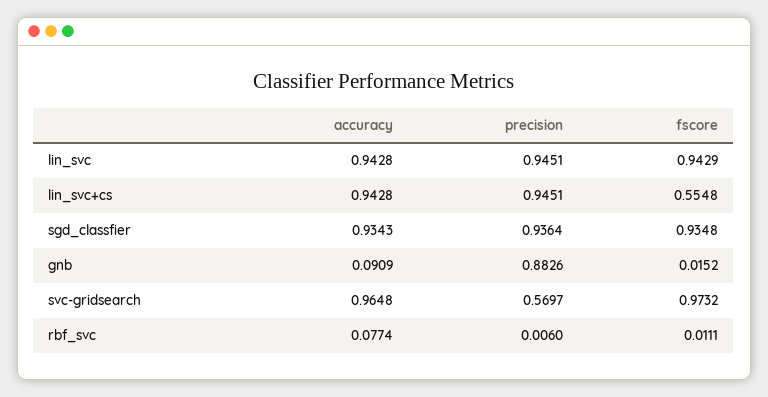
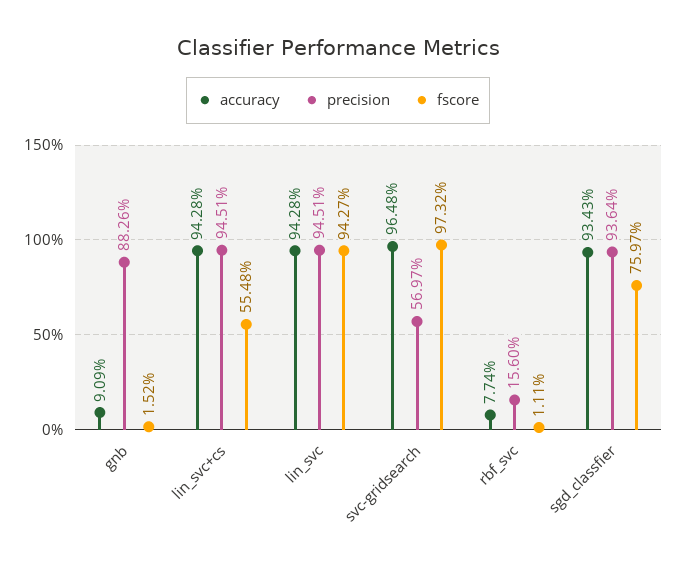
  {
    "accuracy": {
      "lin_svc": 0.9428,
      "lin_svc+cs": 0.9428,
      "sgd_classfier": 0.9343,
      "gnb": 0.0909,
      "svc-gridsearch": 0.9648,
      "rbf_svc": 0.0774
    },
    "precision": {
      "lin_svc": 0.9451,
      "lin_svc+cs": 0.9451,
      "sgd_classfier": 0.9364,
      "gnb": 0.8826,
      "svc-gridsearch": 0.5697,
-     "rbf_svc": 0.006
+     "rbf_svc": 0.156
    },
    "fscore": {
-     "lin_svc": 0.9429,
+     "lin_svc": 0.9427,
      "lin_svc+cs": 0.5548,
-     "sgd_classfier": 0.9348,
+     "sgd_classfier": 0.7597,
      "gnb": 0.0152,
      "svc-gridsearch": 0.9732,
      "rbf_svc": 0.0111
    }
  }

